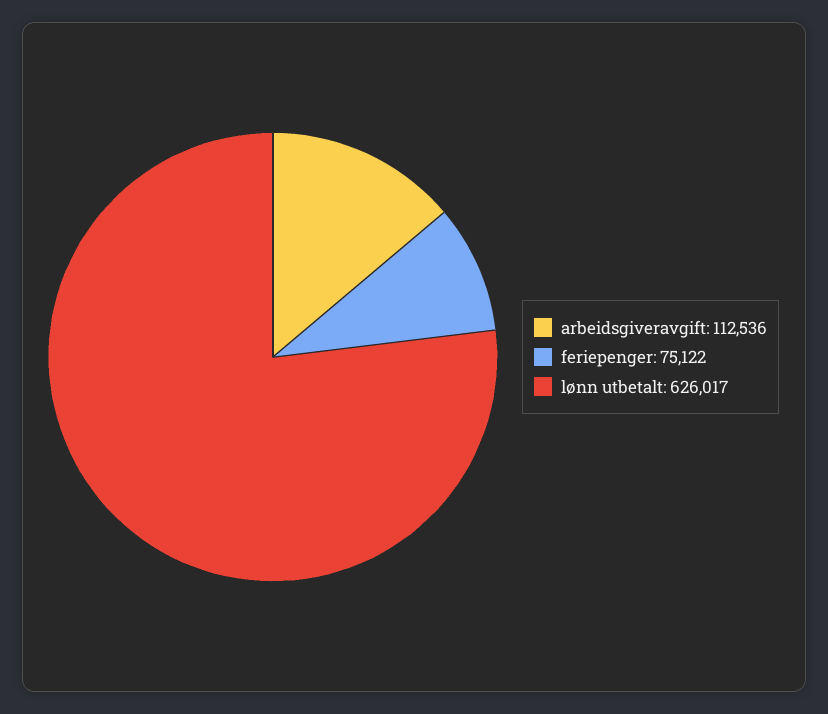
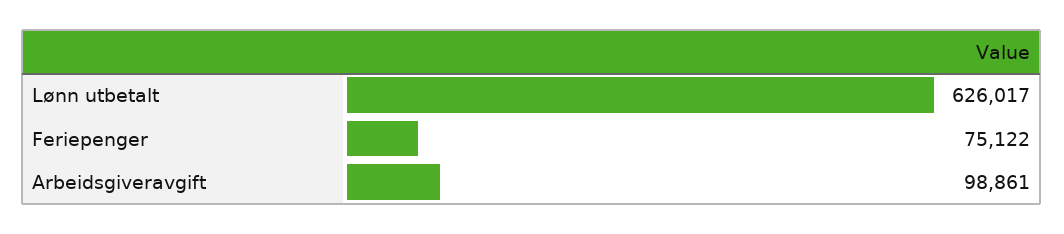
  {
-   "arbeidsgiveravgift": 112536,
+   "arbeidsgiveravgift": 98861,
    "feriepenger": 75122,
    "lønn utbetalt": 626017
  }

